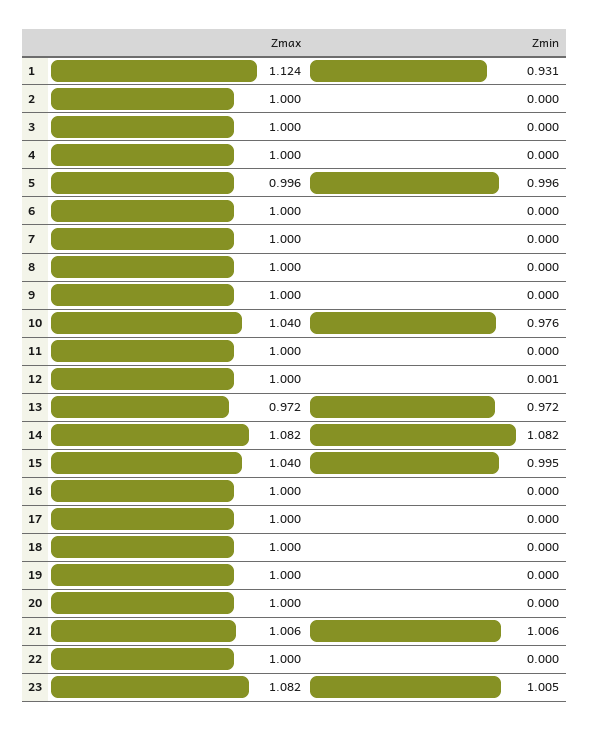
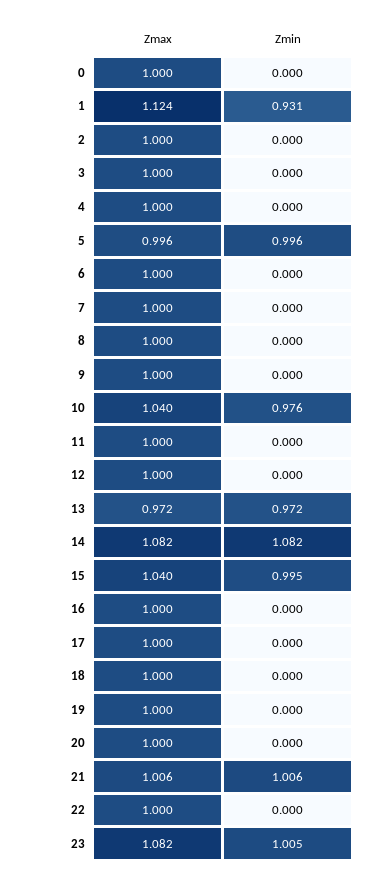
  {
    "Zmax": {
      "1": 1.124,
      "2": 1,
      "3": 1,
      "4": 1,
      "5": 0.996,
      "6": 1,
      "7": 1,
      "8": 1,
      "9": 1,
      "10": 1.04,
      "11": 1,
      "12": 1,
      "13": 0.972,
      "14": 1.082,
      "15": 1.04,
      "16": 1,
      "17": 1,
      "18": 1,
      "19": 1,
      "20": 1,
      "21": 1.006,
      "22": 1,
-     "23": 1.082
+     "23": 1.082,
+     "0": 1
    },
    "Zmin": {
      "1": 0.931,
      "2": 0,
      "3": 0,
      "4": 0,
      "5": 0.996,
      "6": 0,
      "7": 0,
      "8": 0,
      "9": 0,
      "10": 0.976,
      "11": 0,
-     "12": 0.001,
+     "12": 0,
      "13": 0.972,
      "14": 1.082,
      "15": 0.995,
      "16": 0,
      "17": 0,
      "18": 0,
      "19": 0,
      "20": 0,
      "21": 1.006,
      "22": 0,
-     "23": 1.005
+     "23": 1.005,
+     "0": 0
    }
  }

